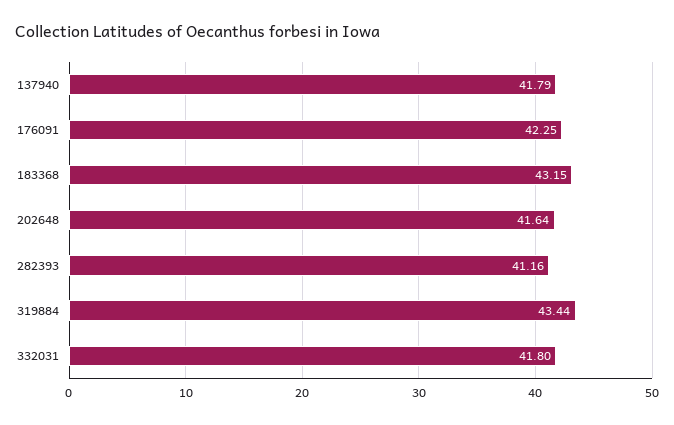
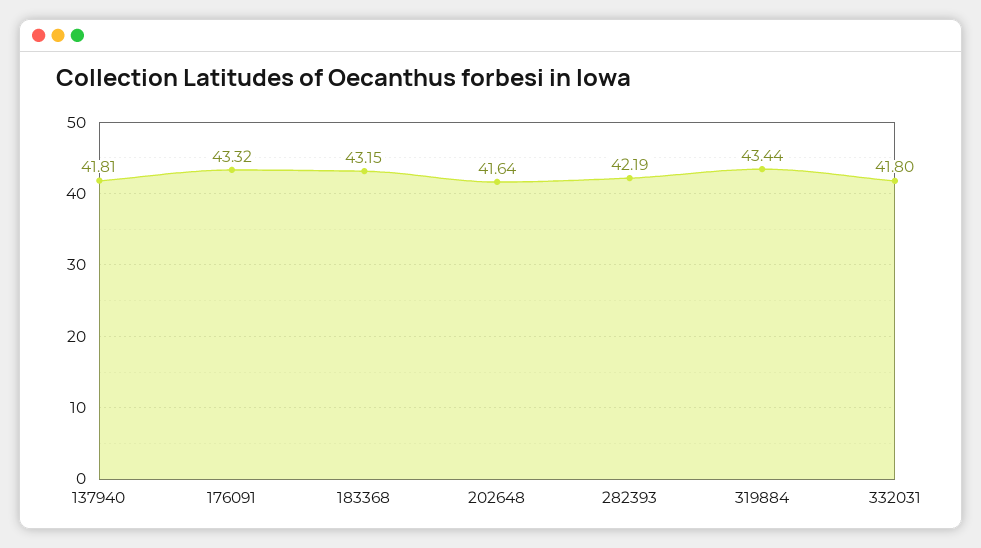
  {
-   "137940": 41.79,
+   "137940": 41.81,
-   "176091": 42.25,
+   "176091": 43.32,
    "183368": 43.15,
    "202648": 41.64,
-   "282393": 41.16,
+   "282393": 42.19,
    "319884": 43.44,
    "332031": 41.8
  }

